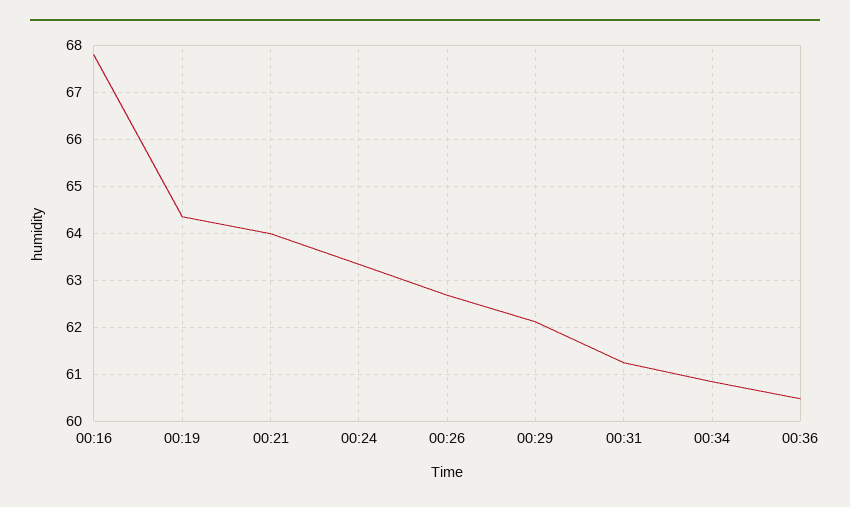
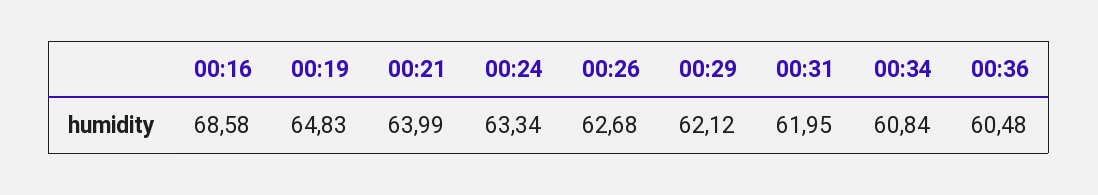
  {
-   "00:16": 67.8,
+   "00:16": 68.58,
-   "00:19": 64.4,
+   "00:19": 64.83,
    "00:21": 63.99,
    "00:24": 63.34,
    "00:26": 62.68,
    "00:29": 62.12,
-   "00:31": 61.2,
+   "00:31": 61.95,
    "00:34": 60.84,
    "00:36": 60.48
  }

